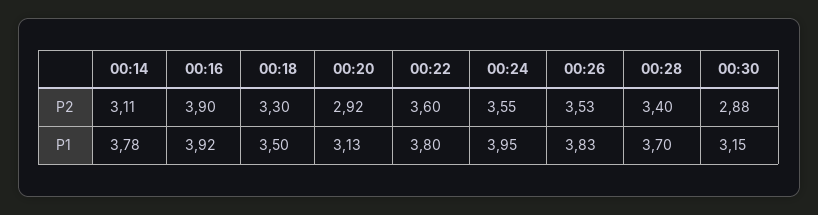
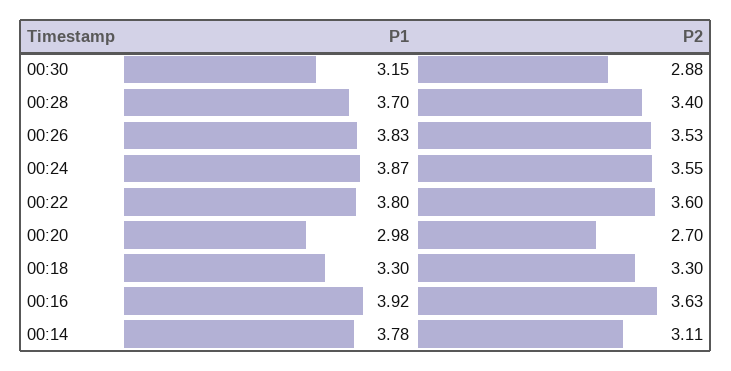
  {
    "00:14": {
      "P2": 3.11,
      "P1": 3.78
    },
    "00:16": {
-     "P2": 3.9,
+     "P2": 3.63,
      "P1": 3.92
    },
    "00:18": {
      "P2": 3.3,
-     "P1": 3.5
+     "P1": 3.3
    },
    "00:20": {
-     "P2": 2.92,
+     "P2": 2.7,
-     "P1": 3.13
+     "P1": 2.98
    },
    "00:22": {
      "P2": 3.6,
      "P1": 3.8
    },
    "00:24": {
      "P2": 3.55,
-     "P1": 3.95
+     "P1": 3.87
    },
    "00:26": {
      "P2": 3.53,
      "P1": 3.83
    },
    "00:28": {
      "P2": 3.4,
      "P1": 3.7
    },
    "00:30": {
      "P2": 2.88,
      "P1": 3.15
    }
  }

